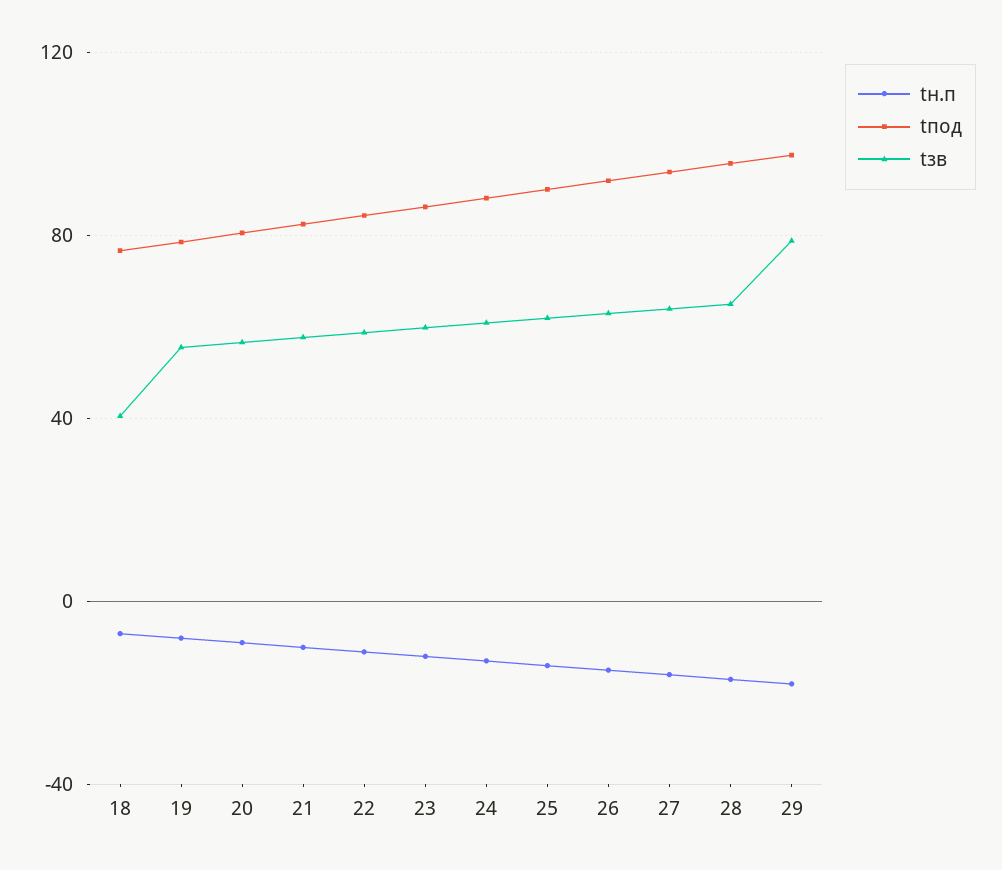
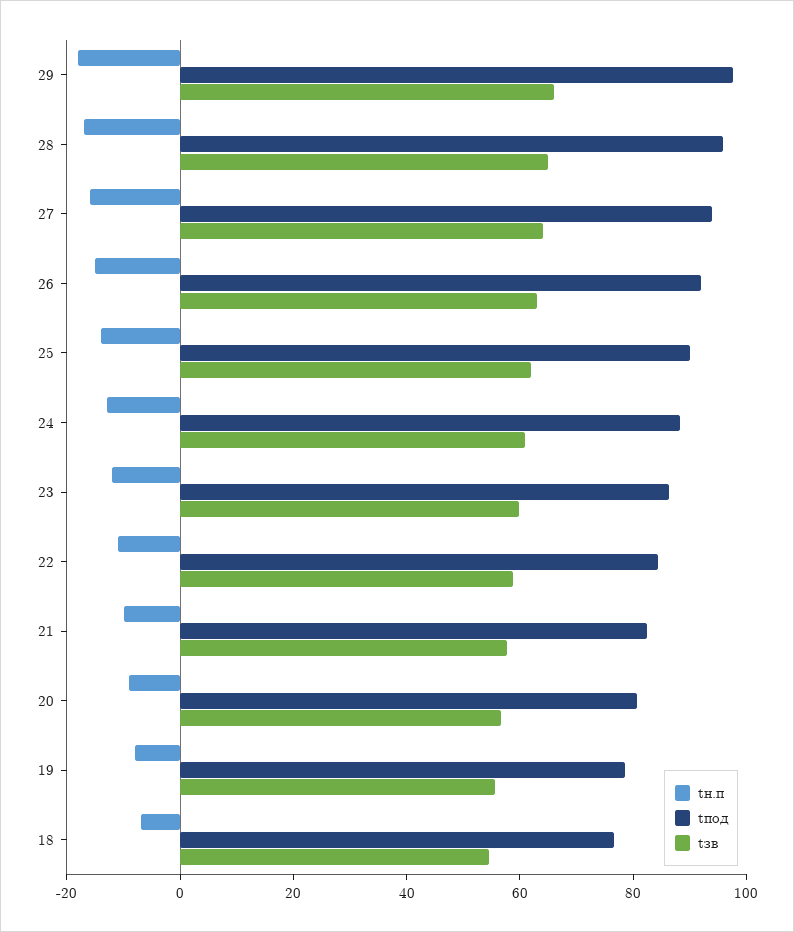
  {
    "tн.п": {
      "18": -5,
      "19": -10,
      "20": -10,
      "21": -10,
      "22": -10,
      "23": -10,
      "24": -15,
      "25": -15,
      "26": -15,
      "27": -15,
      "28": -15,
      "29": -20
    },
    "tпод": {
      "18": 75,
      "19": 80,
      "20": 80,
      "21": 85,
      "22": 85,
      "23": 85,
      "24": 90,
      "25": 90,
      "26": 90,
      "27": 95,
      "28": 95,
      "29": 100
    },
    "tзв": {
-     "18": 40,
+     "18": 55,
      "19": 55,
      "20": 55,
      "21": 60,
      "22": 60,
      "23": 60,
      "24": 60,
      "25": 60,
      "26": 65,
      "27": 65,
      "28": 65,
-     "29": 80
+     "29": 65
    }
  }

